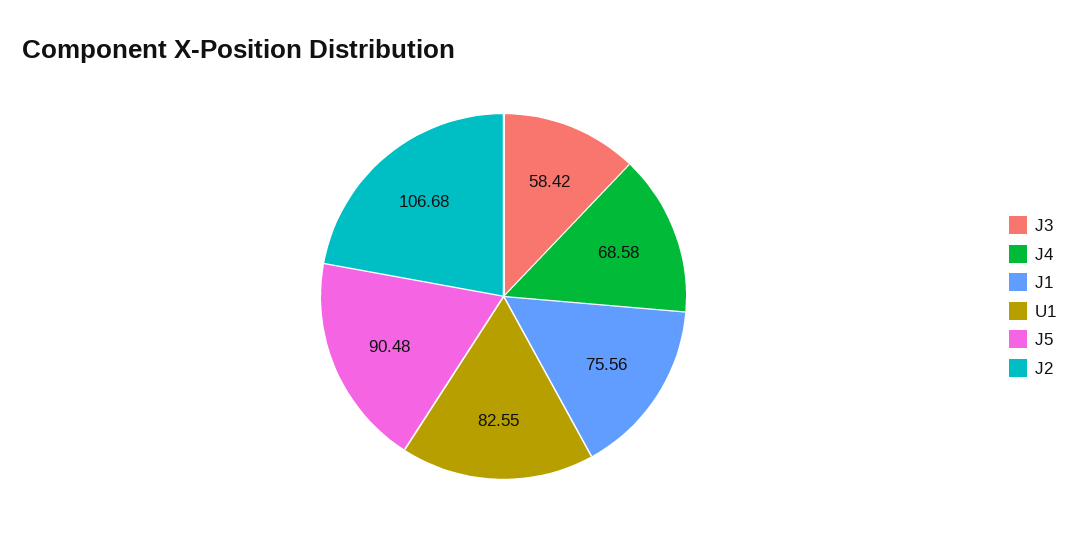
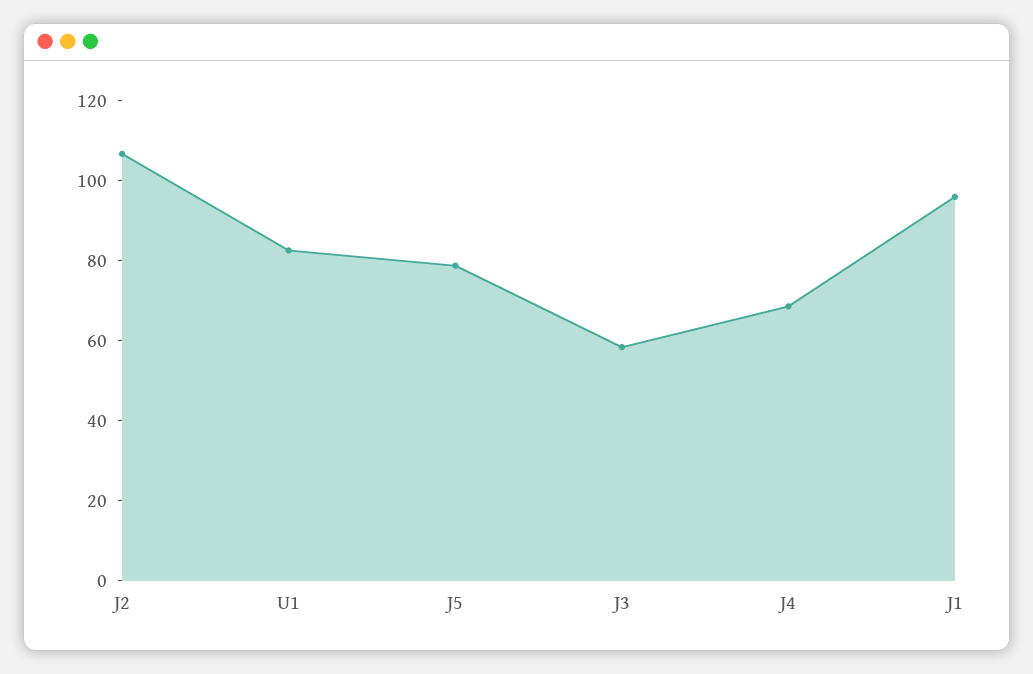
  {
    "J3": 58.42,
    "J4": 68.58,
-   "J1": 75.56,
+   "J1": 95,
    "U1": 82.55,
-   "J5": 90.48,
+   "J5": 80,
    "J2": 106.68
  }

